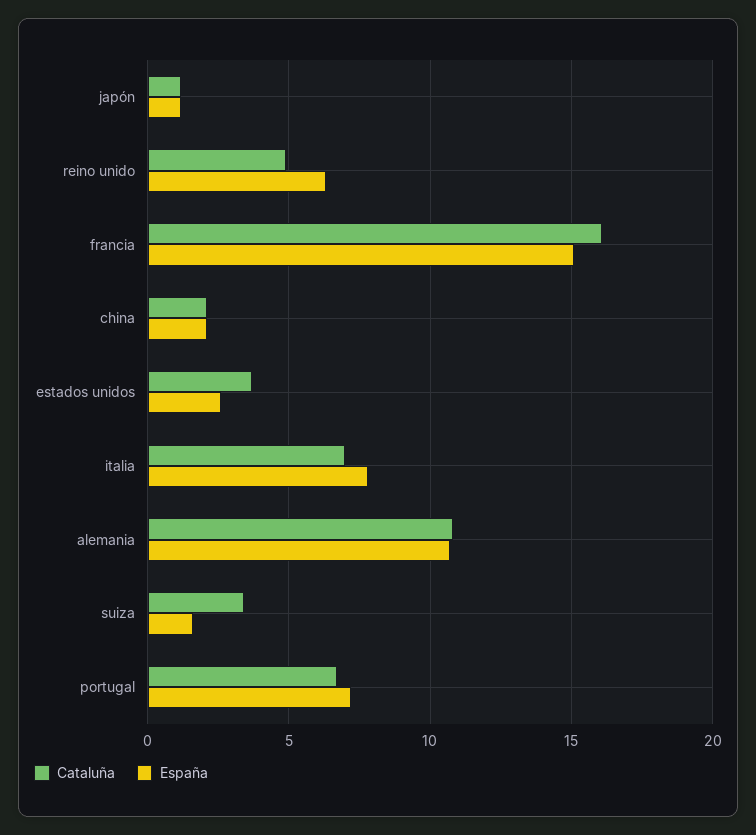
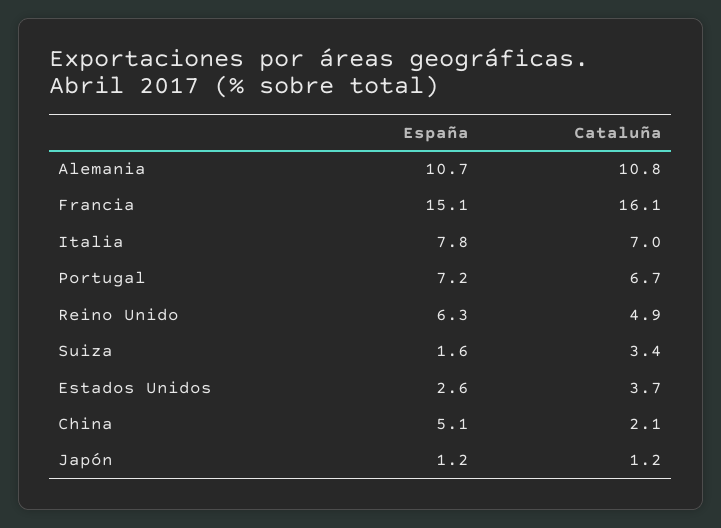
  {
    "Cataluña": {
      "japón": 1.2,
      "reino unido": 4.9,
      "francia": 16.1,
      "china": 2.1,
      "estados unidos": 3.7,
      "italia": 7,
      "alemania": 10.8,
      "suiza": 3.4,
      "portugal": 6.7
    },
    "España": {
      "japón": 1.2,
      "reino unido": 6.3,
      "francia": 15.1,
-     "china": 2,
+     "china": 5.1,
      "estados unidos": 2.6,
      "italia": 7.8,
      "alemania": 10.7,
      "suiza": 1.6,
      "portugal": 7.2
    }
  }

